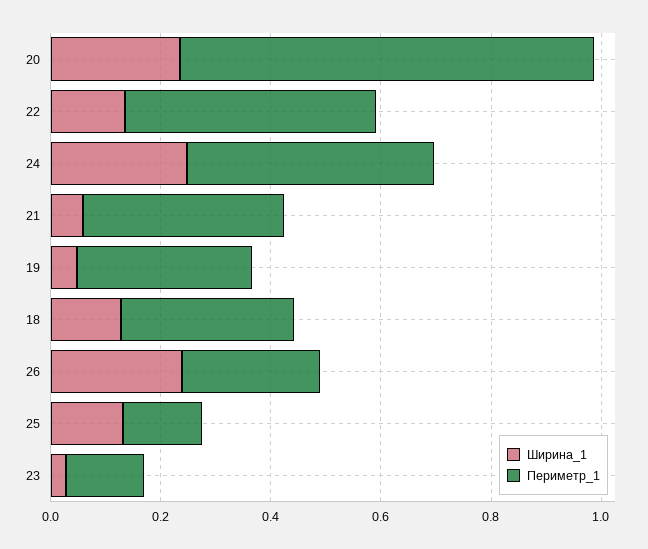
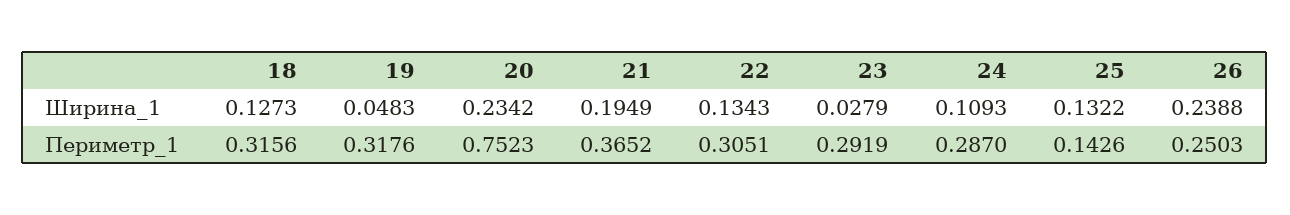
  {
    "Ширина_1": {
      "20": 0.2342,
      "22": 0.1343,
-     "24": 0.25,
+     "24": 0.1093,
-     "21": 0.05,
+     "21": 0.1949,
      "19": 0.0483,
      "18": 0.1273,
      "26": 0.2388,
      "25": 0.1322,
      "23": 0.0279
    },
    "Периметр_1": {
      "20": 0.7523,
-     "22": 0.45,
+     "22": 0.3051,
-     "24": 0.45,
+     "24": 0.287,
      "21": 0.3652,
      "19": 0.3176,
      "18": 0.3156,
      "26": 0.2503,
      "25": 0.1426,
-     "23": 0.15
+     "23": 0.2919
    }
  }

